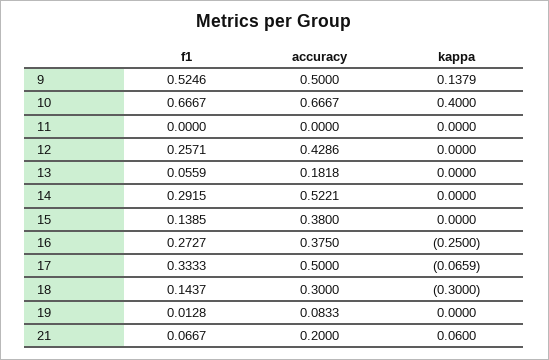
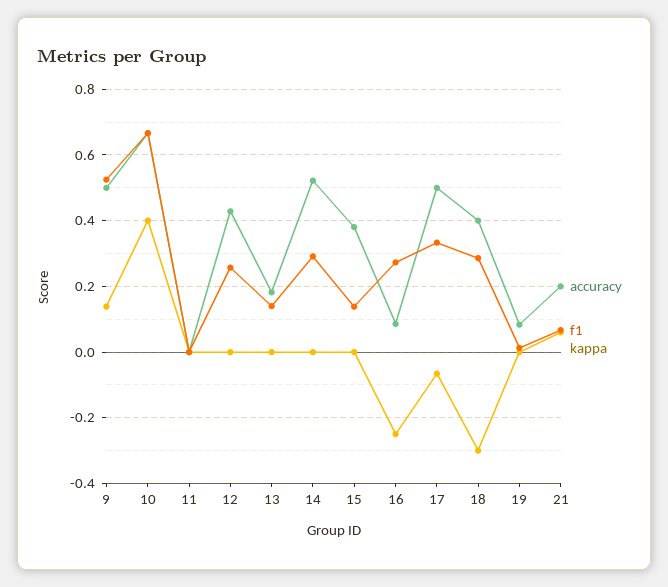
  {
    "f1": {
      "9": 0.5246,
      "10": 0.6667,
      "11": 0,
      "12": 0.2571,
-     "13": 0.0559,
+     "13": 0.14,
      "14": 0.2915,
      "15": 0.1385,
      "16": 0.2727,
      "17": 0.3333,
-     "18": 0.1437,
+     "18": 0.28,
      "19": 0.0128,
      "21": 0.0667
    },
    "accuracy": {
      "9": 0.5,
      "10": 0.6667,
      "11": 0,
      "12": 0.4286,
      "13": 0.1818,
      "14": 0.5221,
      "15": 0.38,
-     "16": 0.375,
+     "16": 0.08,
      "17": 0.5,
-     "18": 0.3,
+     "18": 0.4,
      "19": 0.0833,
      "21": 0.2
    },
    "kappa": {
      "9": 0.1379,
      "10": 0.4,
      "11": 0,
      "12": 0,
      "13": 0,
      "14": 0,
      "15": 0,
      "16": -0.25,
      "17": -0.0659,
      "18": -0.3,
      "19": 0,
      "21": 0.06
    }
  }

